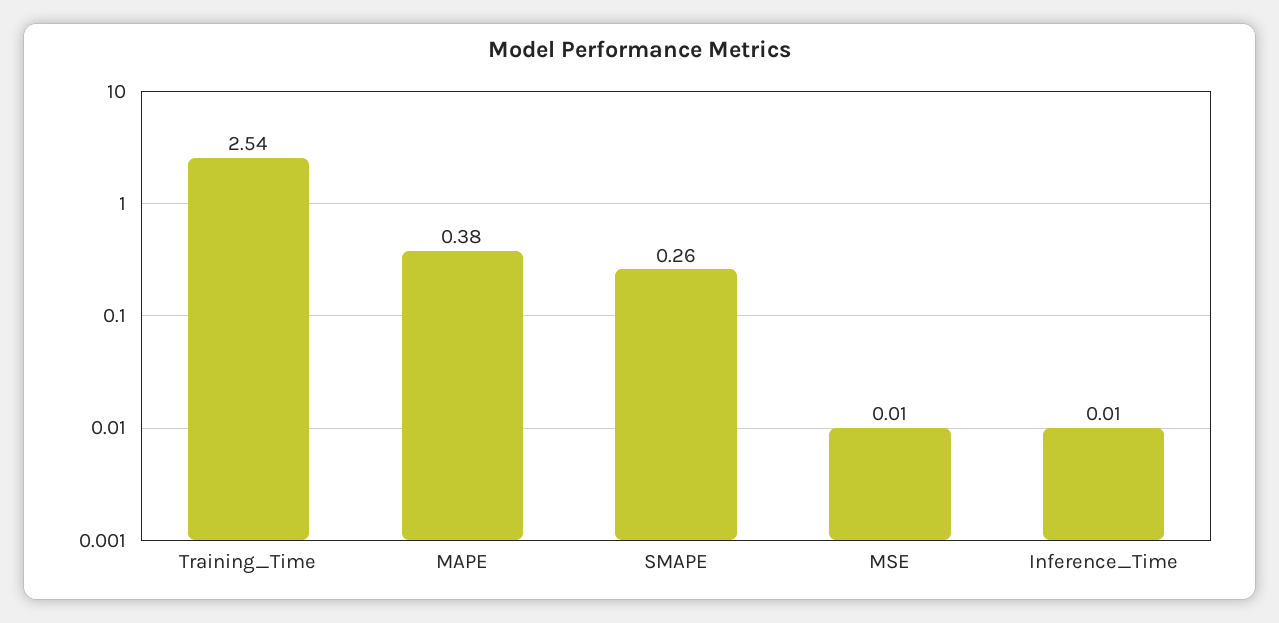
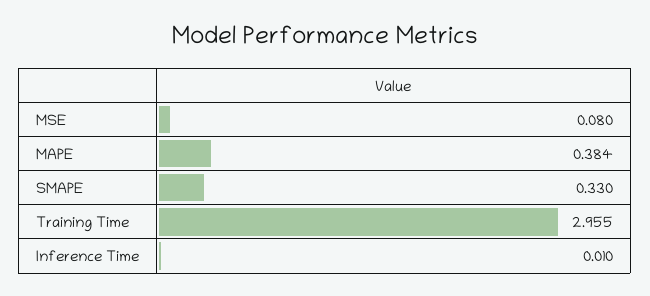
  {
-   "Training_Time": 2.54,
+   "Training_Time": 2.955,
    "MAPE": 0.384,
-   "SMAPE": 0.26,
+   "SMAPE": 0.33,
-   "MSE": 0.01,
+   "MSE": 0.08,
    "Inference_Time": 0.01
  }

